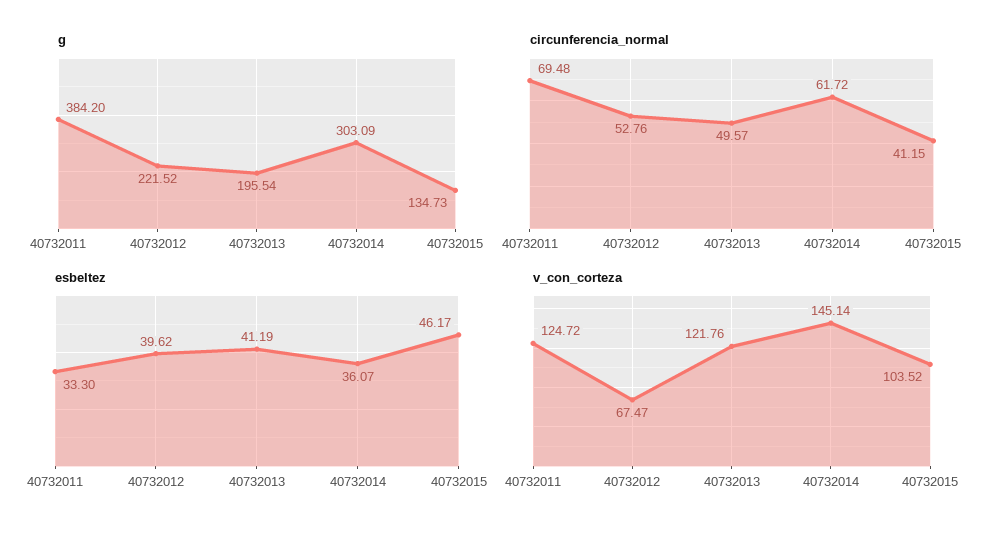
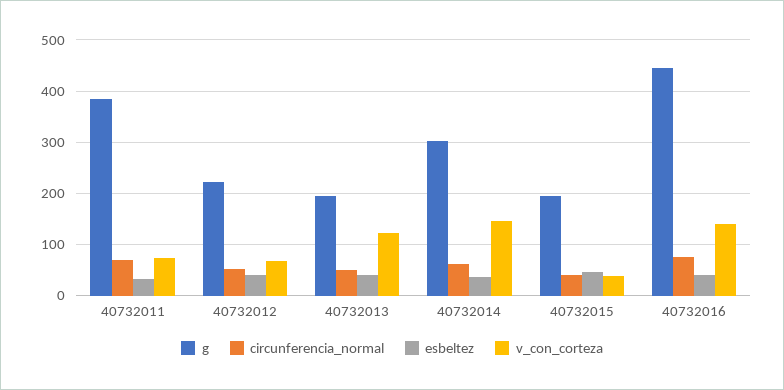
  {
    "g": {
      "40732011": 384.2,
      "40732012": 221.52,
      "40732013": 195.54,
      "40732014": 303.09,
-     "40732015": 134.73
+     "40732015": 200,
+     "40732016": 440
    },
    "circunferencia_normal": {
      "40732011": 69.48,
      "40732012": 52.76,
      "40732013": 49.57,
      "40732014": 61.72,
-     "40732015": 41.15
+     "40732015": 41.15,
+     "40732016": 80
    },
    "esbeltez": {
      "40732011": 33.3,
      "40732012": 39.62,
      "40732013": 41.19,
      "40732014": 36.07,
-     "40732015": 46.17
+     "40732015": 46.17,
+     "40732016": 40
    },
    "v_con_corteza": {
-     "40732011": 124.72,
+     "40732011": 80,
      "40732012": 67.47,
      "40732013": 121.76,
      "40732014": 145.14,
-     "40732015": 103.52
+     "40732015": 40,
+     "40732016": 140
    }
  }

